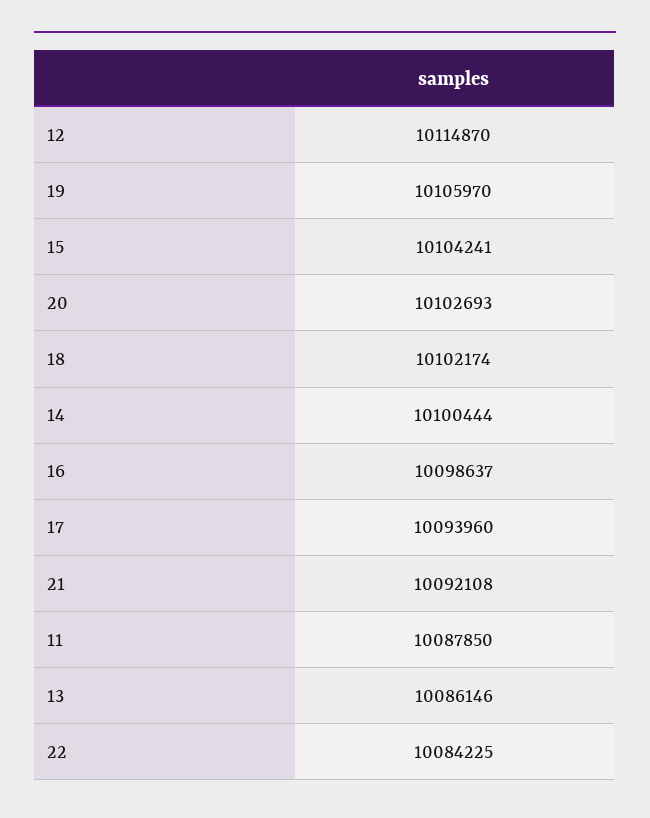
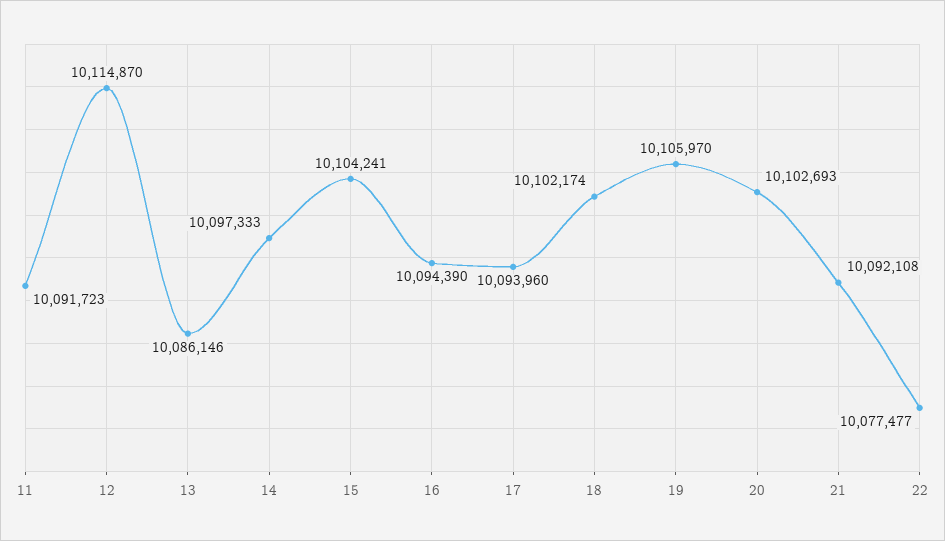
  {
    "12": 10114870,
    "19": 10105970,
    "15": 10104241,
    "20": 10102693,
    "18": 10102174,
-   "14": 10100444,
+   "14": 10097333,
-   "16": 10098637,
+   "16": 10094390,
    "17": 10093960,
    "21": 10092108,
-   "11": 10087850,
+   "11": 10091723,
    "13": 10086146,
-   "22": 10084225
+   "22": 10077477
  }

